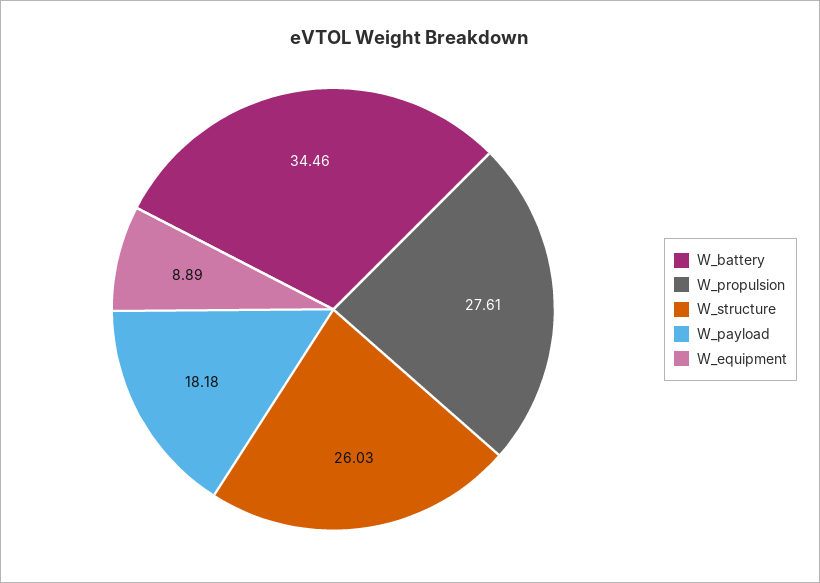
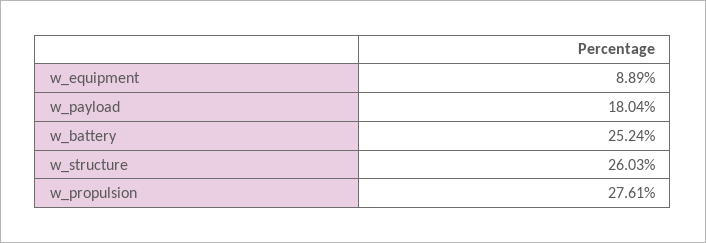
  {
-   "W_battery": 34.46,
+   "W_battery": 25.24,
    "W_propulsion": 27.61,
    "W_structure": 26.03,
-   "W_payload": 18.18,
+   "W_payload": 18.04,
    "W_equipment": 8.89
  }

